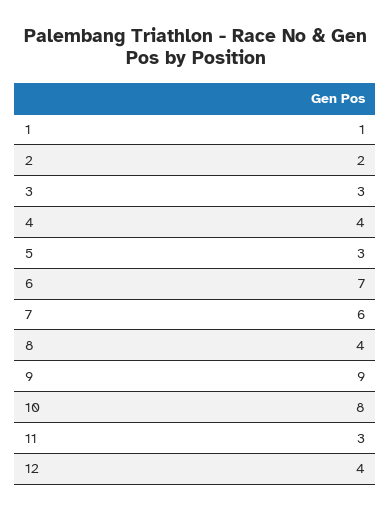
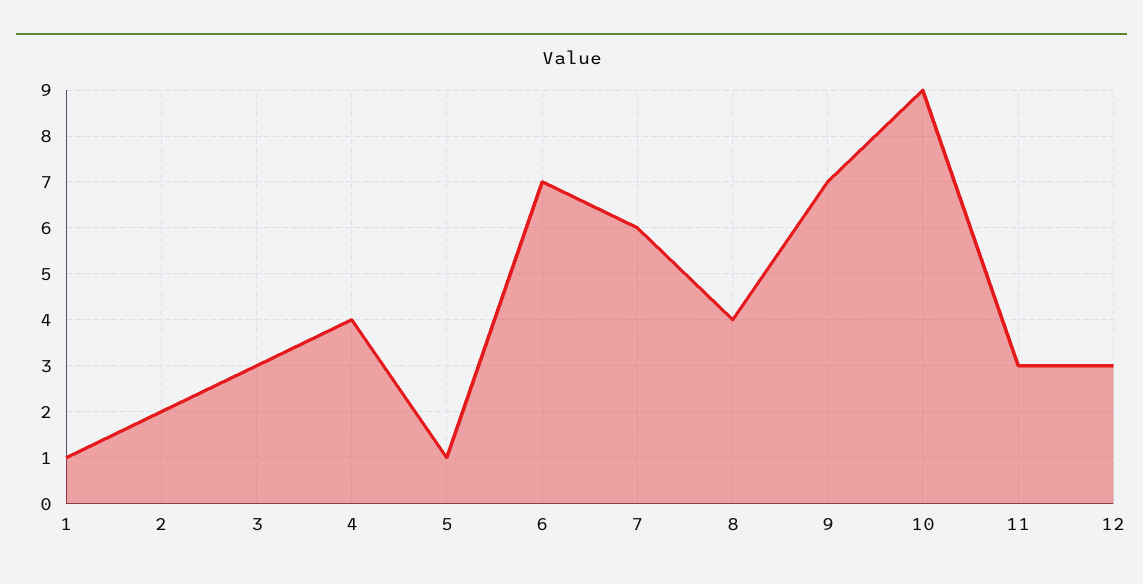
  {
    "1": 1,
    "2": 2,
    "3": 3,
    "4": 4,
-   "5": 3,
+   "5": 1,
    "6": 7,
    "7": 6,
    "8": 4,
-   "9": 9,
+   "9": 7,
-   "10": 8,
+   "10": 9,
    "11": 3,
-   "12": 4
+   "12": 3
  }

